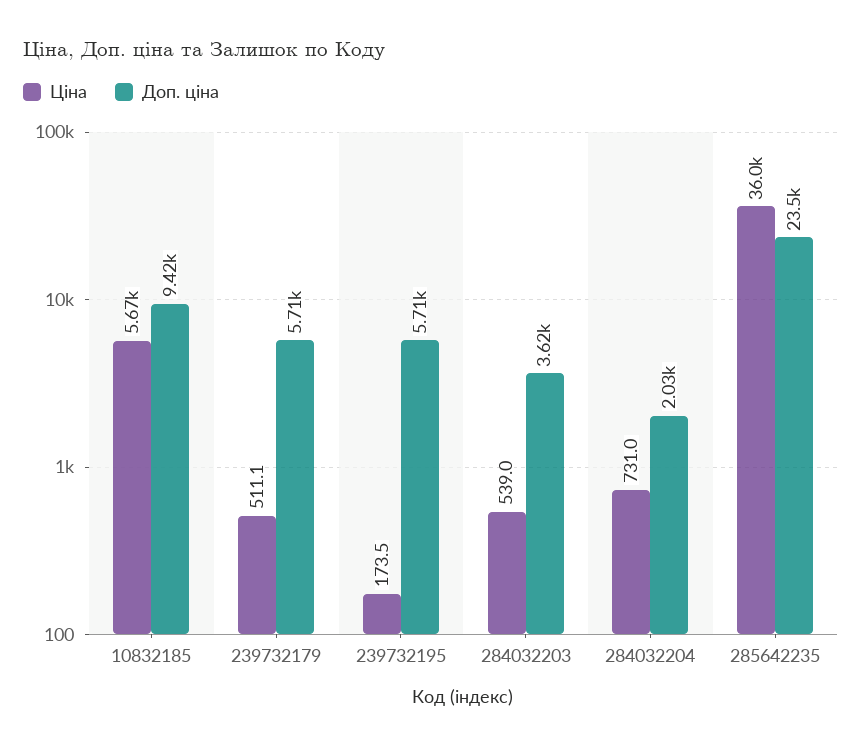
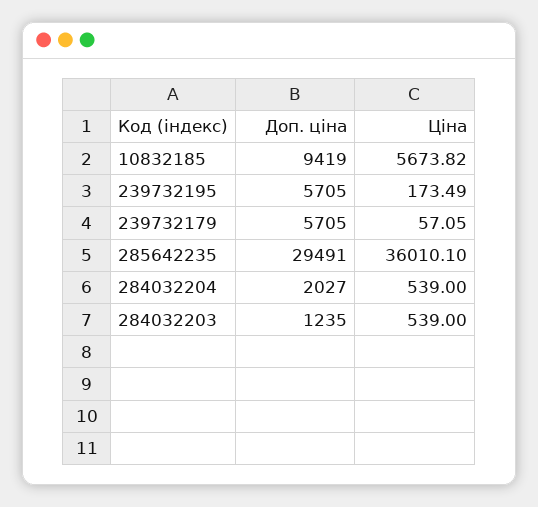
  {
    "Ціна": {
      "10832185": 5673.82,
-     "239732179": 511.1,
+     "239732179": 57.05,
      "239732195": 173.49,
      "284032203": 539,
-     "284032204": 731,
+     "284032204": 539,
      "285642235": 36010.1
    },
    "Доп. ціна": {
      "10832185": 9419,
      "239732179": 5705,
      "239732195": 5705,
-     "284032203": 3620,
+     "284032203": 1235,
      "284032204": 2027,
-     "285642235": 23500
+     "285642235": 29491
    }
  }

